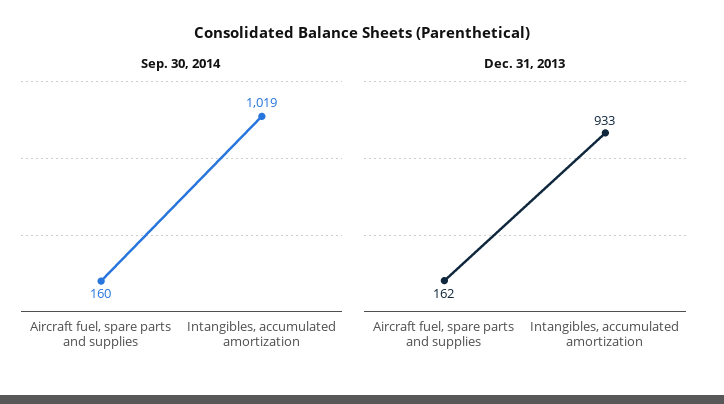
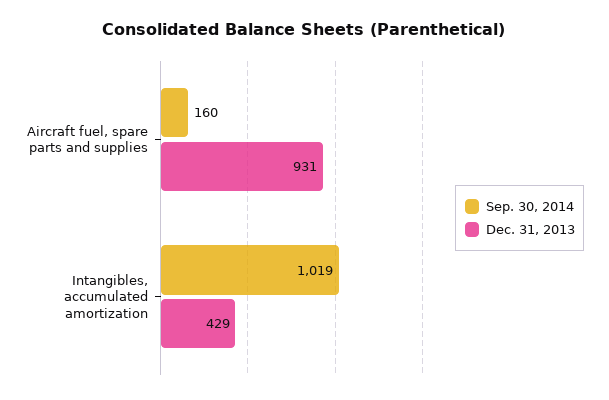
  {
    "Sep. 30, 2014": {
      "Aircraft fuel, spare parts and supplies": 160,
      "Intangibles, accumulated amortization": 1019
    },
    "Dec. 31, 2013": {
-     "Aircraft fuel, spare parts and supplies": 162,
+     "Aircraft fuel, spare parts and supplies": 931,
-     "Intangibles, accumulated amortization": 933
+     "Intangibles, accumulated amortization": 429
    }
  }

